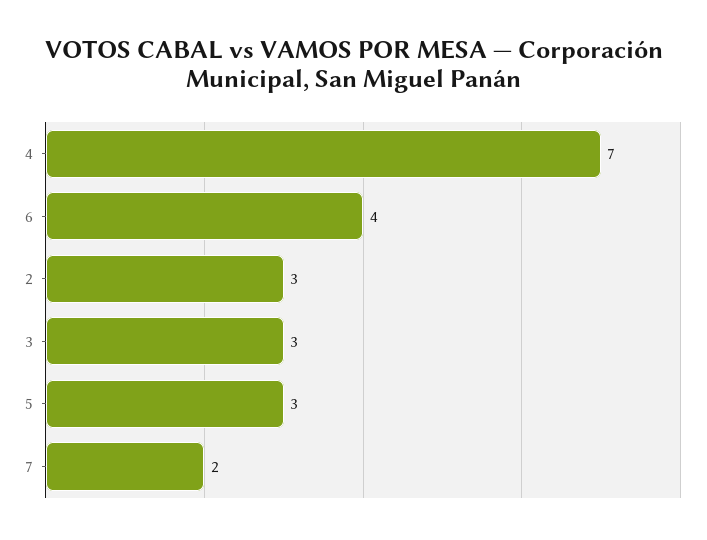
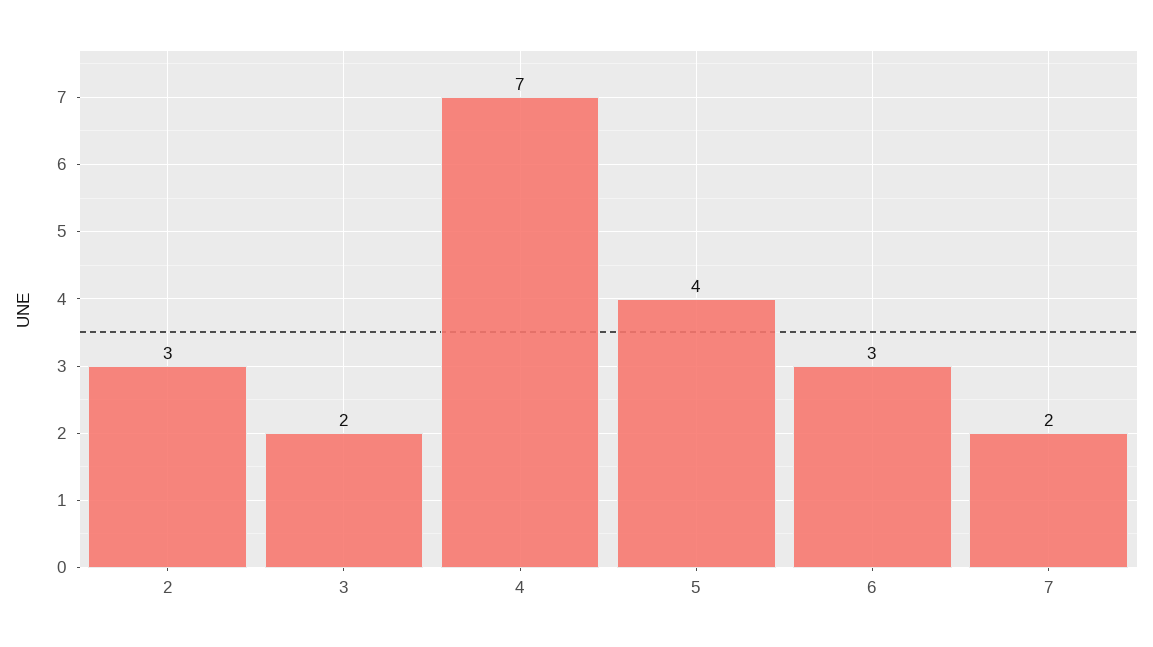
  {
    "4": 7,
-   "6": 4,
+   "6": 3,
    "2": 3,
-   "3": 3,
+   "3": 2,
-   "5": 3,
+   "5": 4,
    "7": 2
  }

